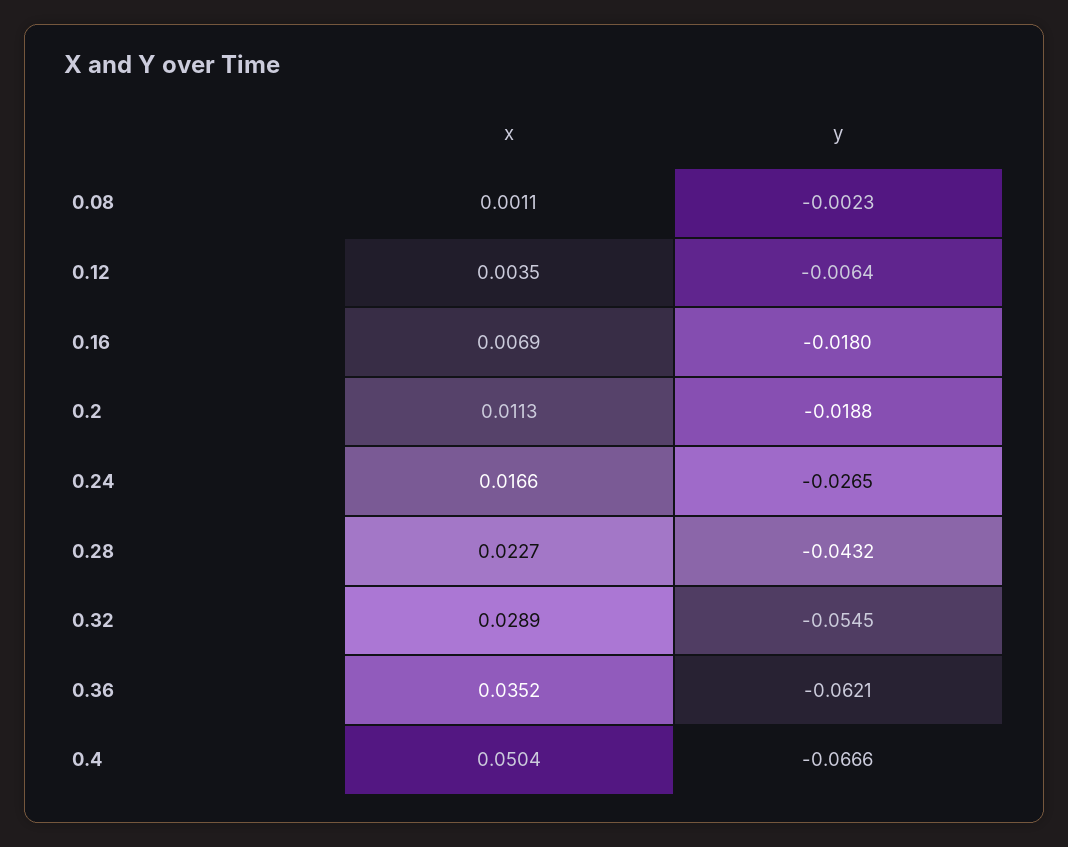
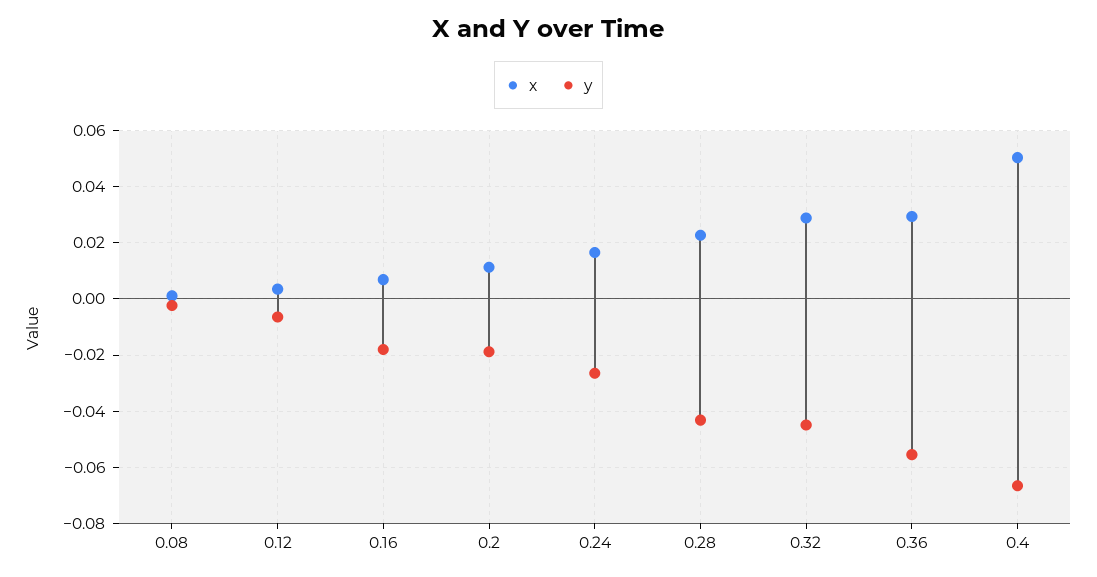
  {
    "x": {
      "0.08": 0.0011,
      "0.12": 0.0035,
      "0.16": 0.0069,
      "0.2": 0.0113,
      "0.24": 0.0166,
      "0.28": 0.0227,
      "0.32": 0.0289,
-     "0.36": 0.0352,
+     "0.36": 0.03,
      "0.4": 0.0504
    },
    "y": {
      "0.08": -0.0023,
      "0.12": -0.0064,
      "0.16": -0.018,
      "0.2": -0.0188,
      "0.24": -0.0265,
      "0.28": -0.0432,
-     "0.32": -0.0545,
+     "0.32": -0.045,
-     "0.36": -0.0621,
+     "0.36": -0.055,
      "0.4": -0.0666
    }
  }

